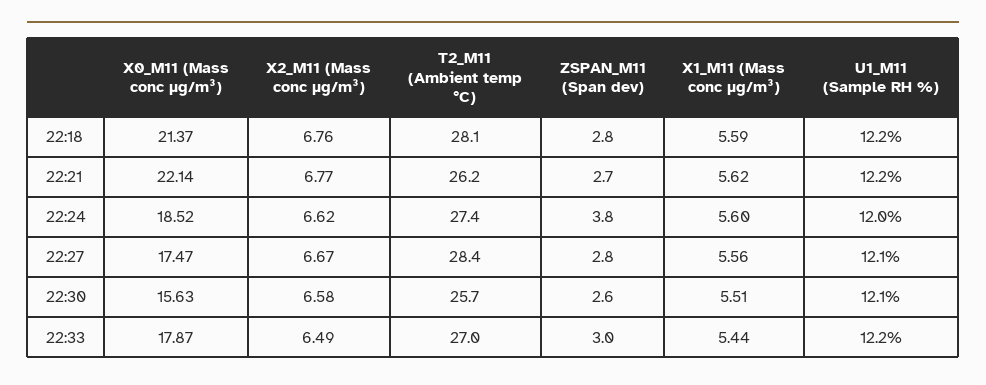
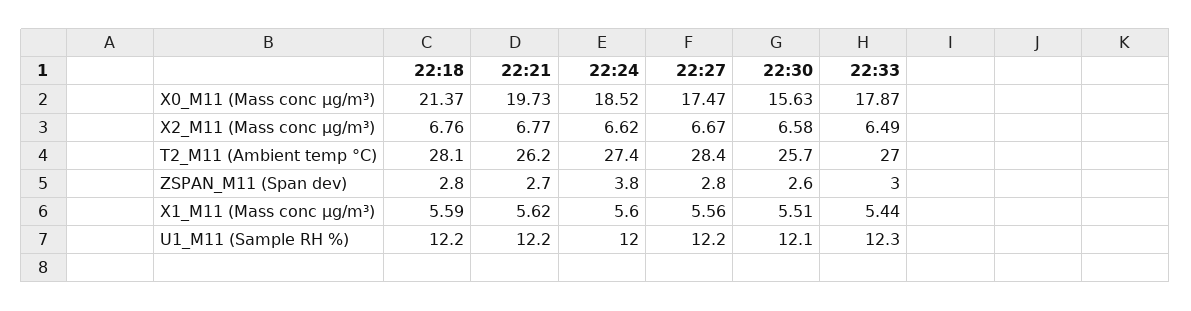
  {
    "X0_M11 (Mass conc μg/m³)": {
      "22:18": 21.37,
-     "22:21": 22.14,
+     "22:21": 19.73,
      "22:24": 18.52,
      "22:27": 17.47,
      "22:30": 15.63,
      "22:33": 17.87
    },
    "X2_M11 (Mass conc μg/m³)": {
      "22:18": 6.76,
      "22:21": 6.77,
      "22:24": 6.62,
      "22:27": 6.67,
      "22:30": 6.58,
      "22:33": 6.49
    },
    "T2_M11 (Ambient temp °C)": {
      "22:18": 28.1,
      "22:21": 26.2,
      "22:24": 27.4,
      "22:27": 28.4,
      "22:30": 25.7,
      "22:33": 27
    },
    "ZSPAN_M11 (Span dev)": {
      "22:18": 2.8,
      "22:21": 2.7,
      "22:24": 3.8,
      "22:27": 2.8,
      "22:30": 2.6,
      "22:33": 3
    },
    "X1_M11 (Mass conc μg/m³)": {
      "22:18": 5.59,
      "22:21": 5.62,
      "22:24": 5.6,
      "22:27": 5.56,
      "22:30": 5.51,
      "22:33": 5.44
    },
    "U1_M11 (Sample RH %)": {
      "22:18": 12.2,
      "22:21": 12.2,
      "22:24": 12,
-     "22:27": 12.1,
+     "22:27": 12.2,
      "22:30": 12.1,
-     "22:33": 12.2
+     "22:33": 12.3
    }
  }

